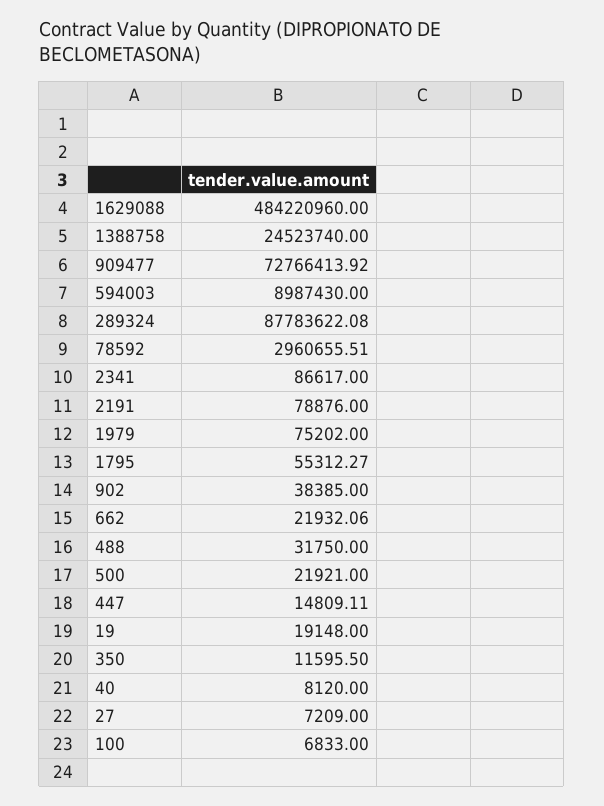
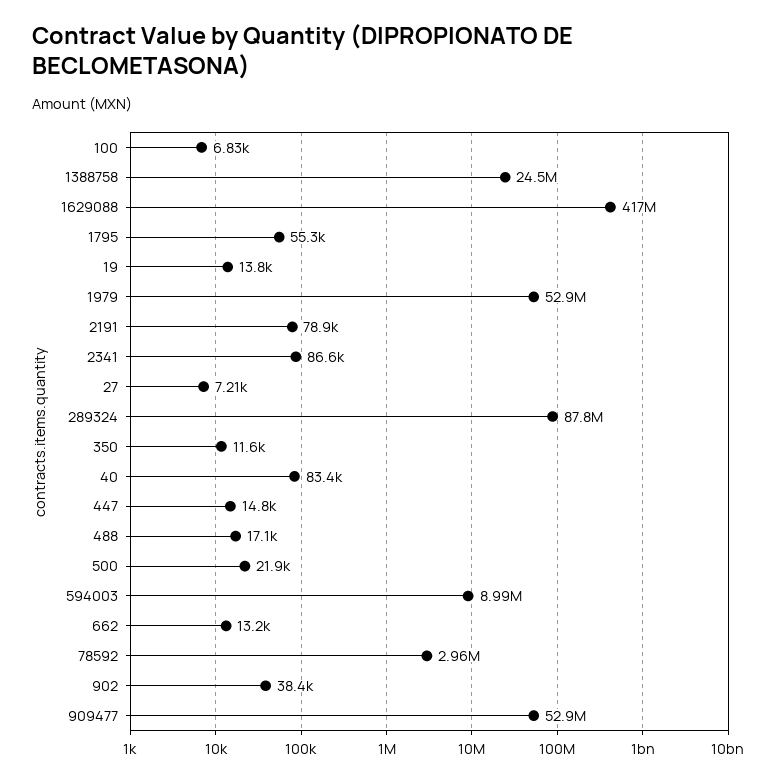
  {
-   "1629088": 484220960,
+   "1629088": 417000000,
    "1388758": 24523740,
-   "909477": 72766413.92,
+   "909477": 52900000,
    "594003": 8987430,
    "289324": 87783622.08,
    "78592": 2960655.51,
    "2341": 86617,
    "2191": 78876,
-   "1979": 75202,
+   "1979": 52900000,
    "1795": 55312.27,
    "902": 38385,
-   "662": 21932.06,
+   "662": 13200,
-   "488": 31750,
+   "488": 17100,
    "500": 21921,
    "447": 14809.11,
-   "19": 19148,
+   "19": 13800,
    "350": 11595.5,
-   "40": 8120,
+   "40": 83400,
    "27": 7209,
    "100": 6833
  }

